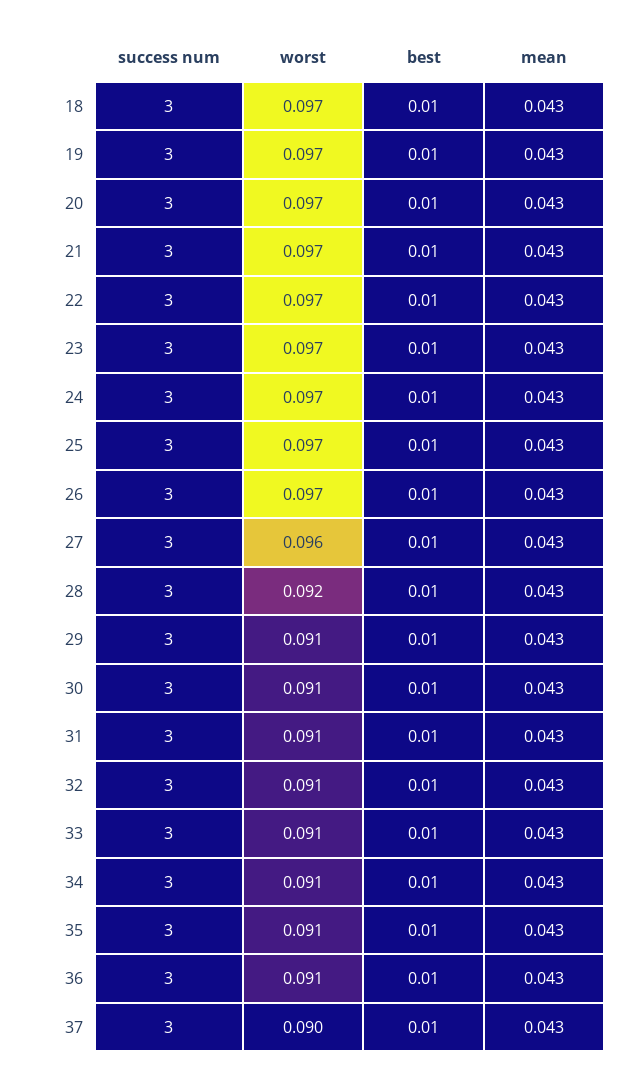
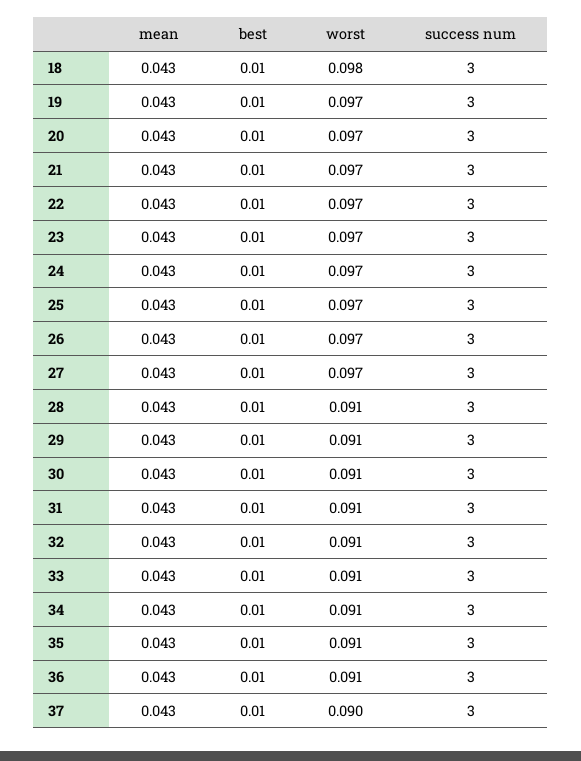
  {
    "success num": {
      "18": 3,
      "19": 3,
      "20": 3,
      "21": 3,
      "22": 3,
      "23": 3,
      "24": 3,
      "25": 3,
      "26": 3,
      "27": 3,
      "28": 3,
      "29": 3,
      "30": 3,
      "31": 3,
      "32": 3,
      "33": 3,
      "34": 3,
      "35": 3,
      "36": 3,
      "37": 3
    },
    "worst": {
-     "18": 0.097,
+     "18": 0.098,
      "19": 0.097,
      "20": 0.097,
      "21": 0.097,
      "22": 0.097,
      "23": 0.097,
      "24": 0.097,
      "25": 0.097,
      "26": 0.097,
-     "27": 0.096,
+     "27": 0.097,
-     "28": 0.092,
+     "28": 0.091,
      "29": 0.091,
      "30": 0.091,
      "31": 0.091,
      "32": 0.091,
      "33": 0.091,
      "34": 0.091,
      "35": 0.091,
      "36": 0.091,
      "37": 0.09
    },
    "best": {
      "18": 0.01,
      "19": 0.01,
      "20": 0.01,
      "21": 0.01,
      "22": 0.01,
      "23": 0.01,
      "24": 0.01,
      "25": 0.01,
      "26": 0.01,
      "27": 0.01,
      "28": 0.01,
      "29": 0.01,
      "30": 0.01,
      "31": 0.01,
      "32": 0.01,
      "33": 0.01,
      "34": 0.01,
      "35": 0.01,
      "36": 0.01,
      "37": 0.01
    },
    "mean": {
      "18": 0.043,
      "19": 0.043,
      "20": 0.043,
      "21": 0.043,
      "22": 0.043,
      "23": 0.043,
      "24": 0.043,
      "25": 0.043,
      "26": 0.043,
      "27": 0.043,
      "28": 0.043,
      "29": 0.043,
      "30": 0.043,
      "31": 0.043,
      "32": 0.043,
      "33": 0.043,
      "34": 0.043,
      "35": 0.043,
      "36": 0.043,
      "37": 0.043
    }
  }

